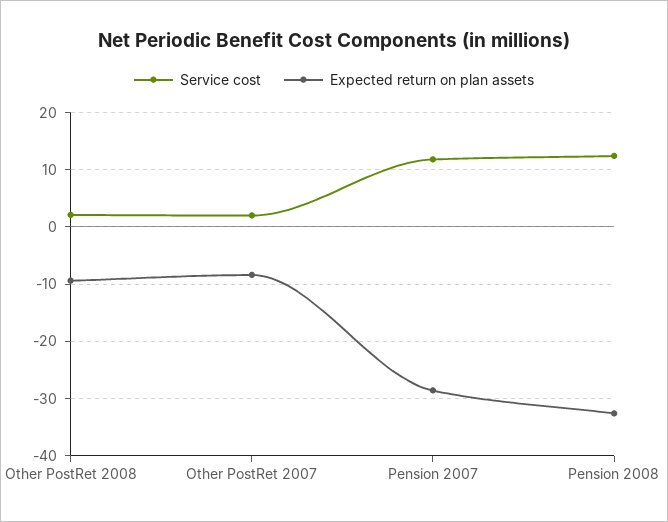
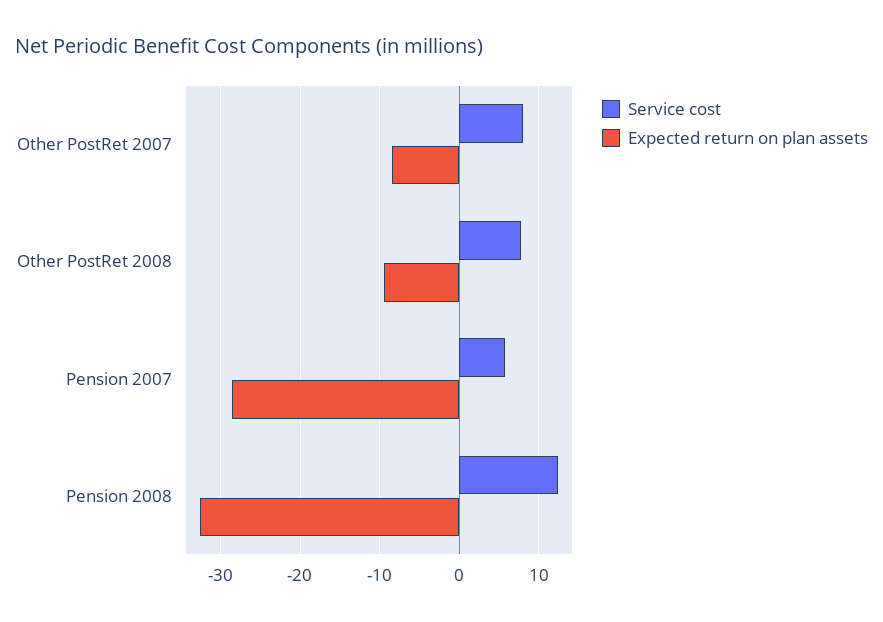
  {
    "Service cost": {
-     "Other PostRet 2008": 2,
+     "Other PostRet 2008": 8,
-     "Other PostRet 2007": 2,
+     "Other PostRet 2007": 8,
-     "Pension 2007": 12,
+     "Pension 2007": 6,
      "Pension 2008": 12
    },
    "Expected return on plan assets": {
      "Other PostRet 2008": -9,
      "Other PostRet 2007": -8,
      "Pension 2007": -29,
      "Pension 2008": -33
    }
  }

